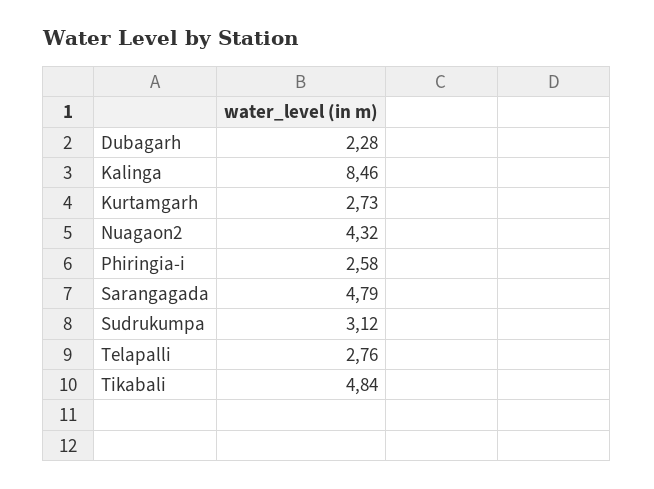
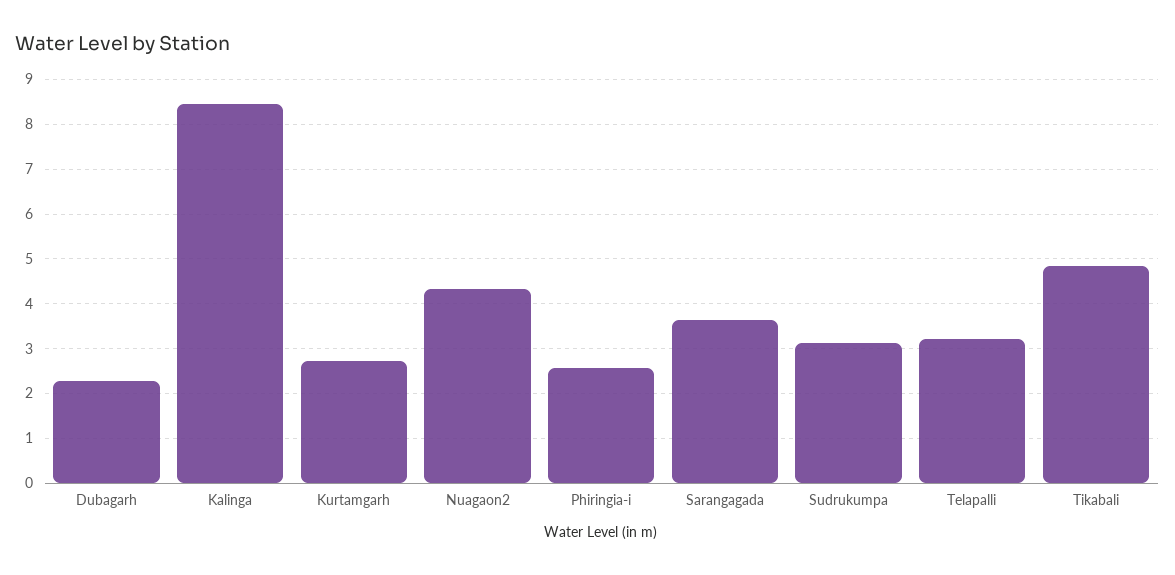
  {
    "Dubagarh": 2.28,
    "Kalinga": 8.46,
    "Kurtamgarh": 2.73,
    "Nuagaon2": 4.32,
    "Phiringia-i": 2.58,
-   "Sarangagada": 4.79,
+   "Sarangagada": 3.6,
    "Sudrukumpa": 3.12,
-   "Telapalli": 2.76,
+   "Telapalli": 3.2,
    "Tikabali": 4.84
  }

